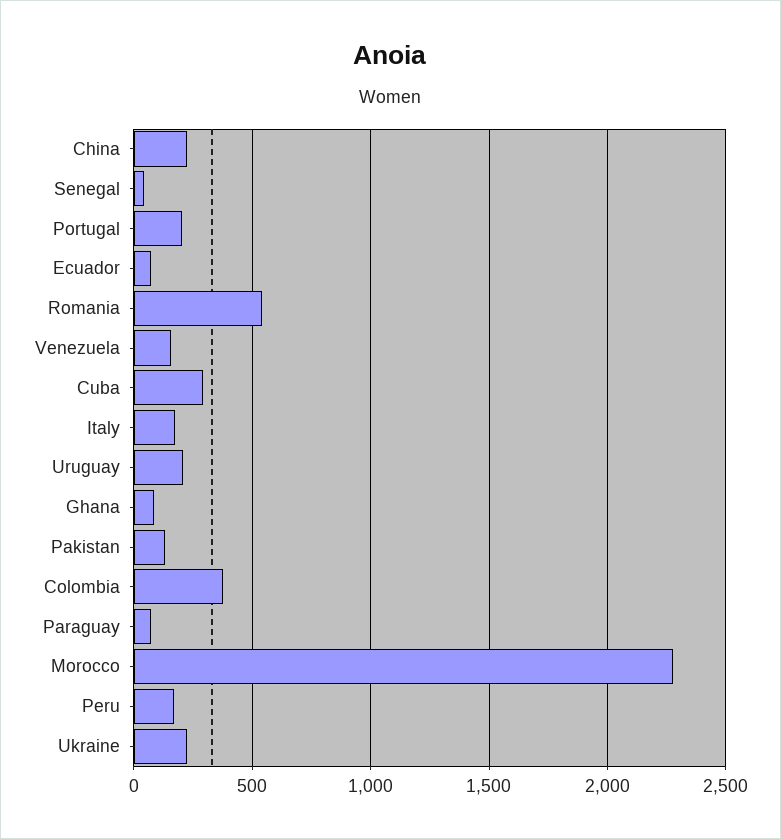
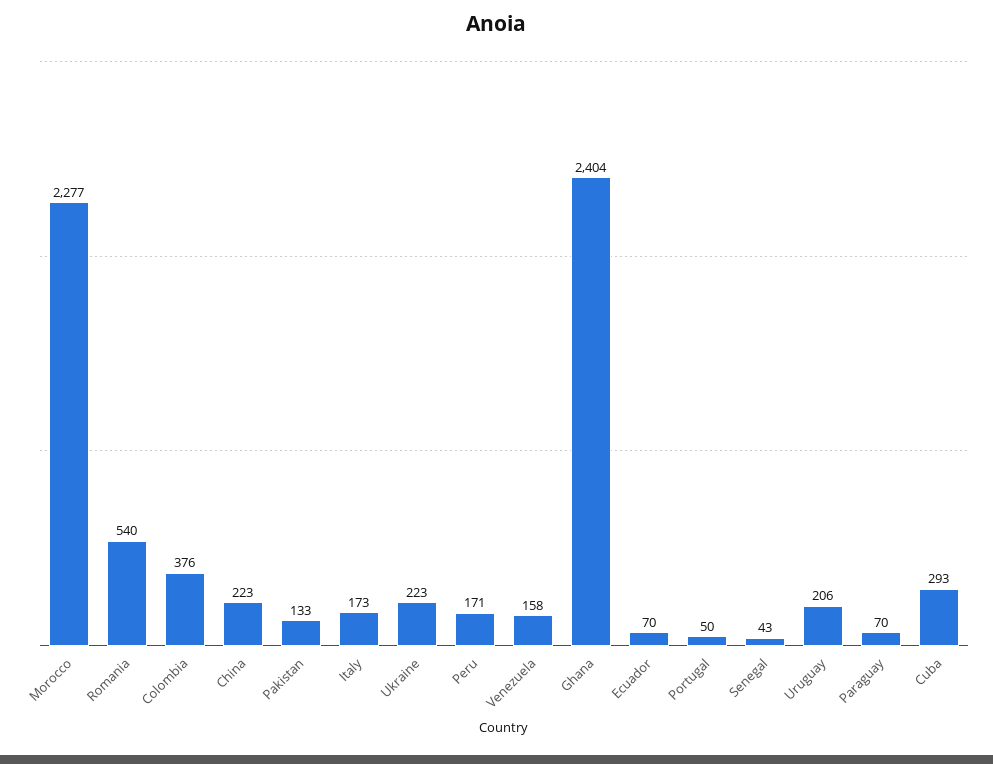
  {
    "China": 223,
    "Senegal": 43,
-   "Portugal": 200,
+   "Portugal": 50,
    "Ecuador": 70,
    "Romania": 540,
    "Venezuela": 158,
    "Cuba": 293,
    "Italy": 173,
    "Uruguay": 206,
-   "Ghana": 100,
+   "Ghana": 2404,
    "Pakistan": 133,
    "Colombia": 376,
    "Paraguay": 70,
    "Morocco": 2277,
    "Peru": 171,
    "Ukraine": 223
  }

